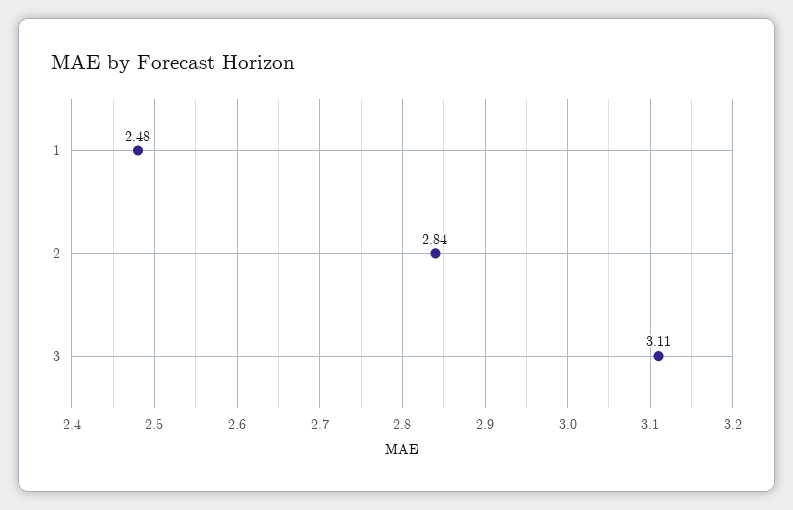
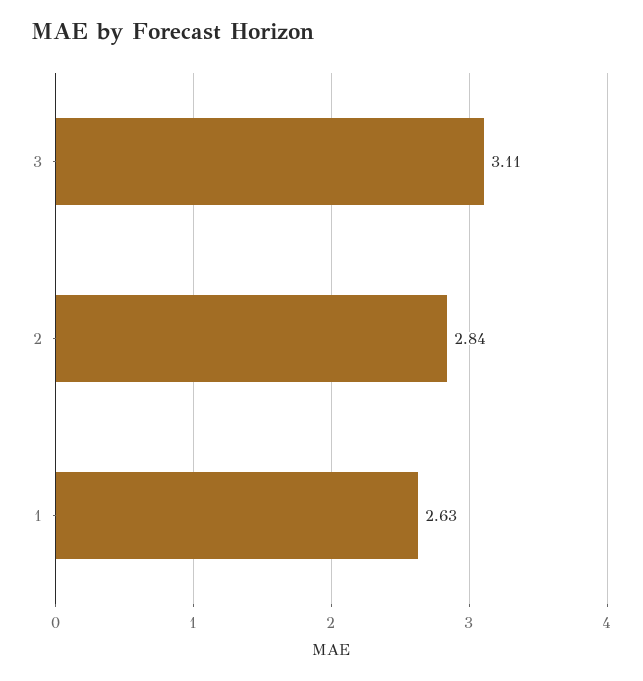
  {
-   "1": 2.48,
+   "1": 2.63,
    "2": 2.84,
    "3": 3.11
  }

